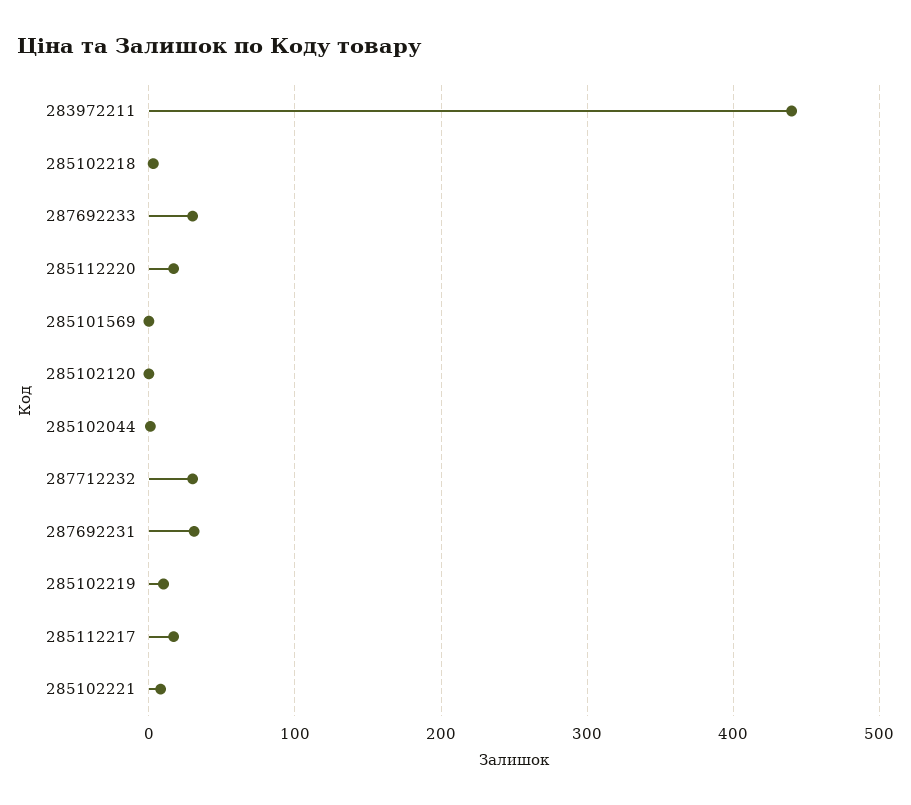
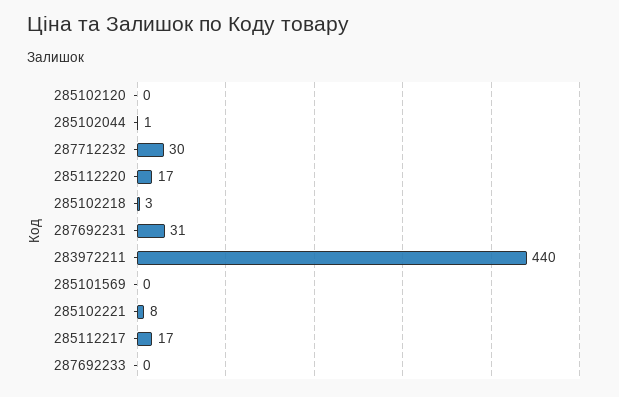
  {
    "283972211": 440,
    "285102218": 3,
-   "287692233": 30,
+   "287692233": 0,
    "285112220": 17,
    "285101569": 0,
    "285102120": 0,
    "285102044": 1,
    "287712232": 30,
    "287692231": 31,
-   "285102219": 10,
    "285112217": 17,
    "285102221": 8
  }

